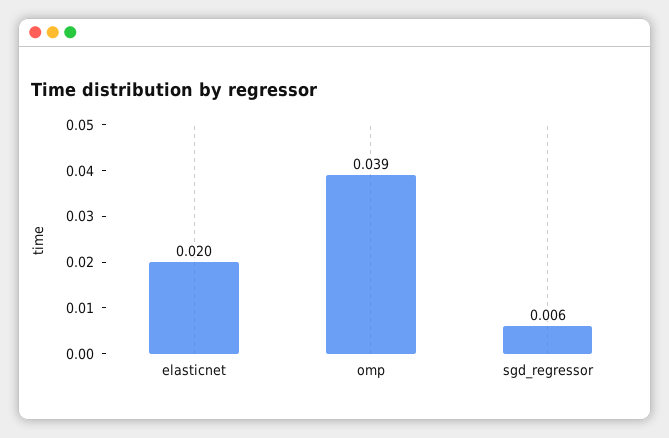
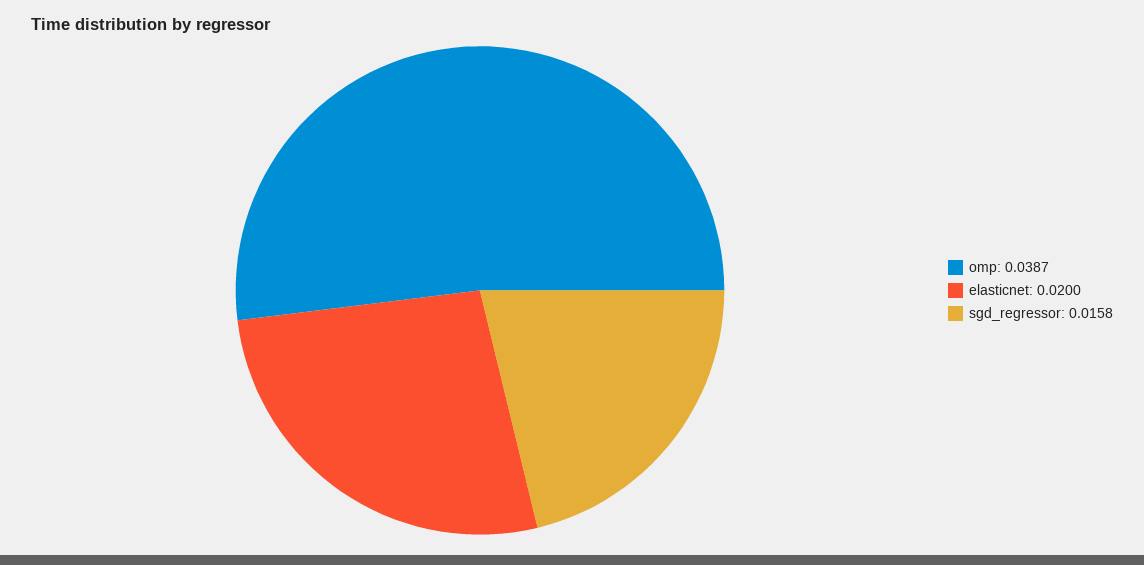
  {
    "elasticnet": 0.02,
    "omp": 0.0387,
-   "sgd_regressor": 0.006
+   "sgd_regressor": 0.0158
  }

